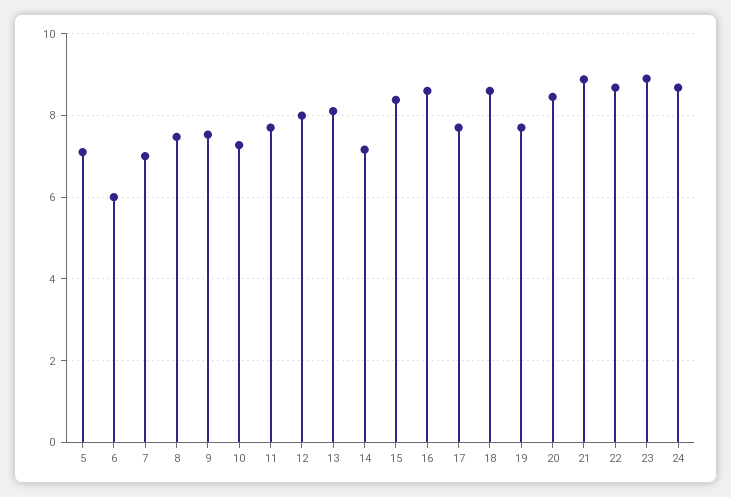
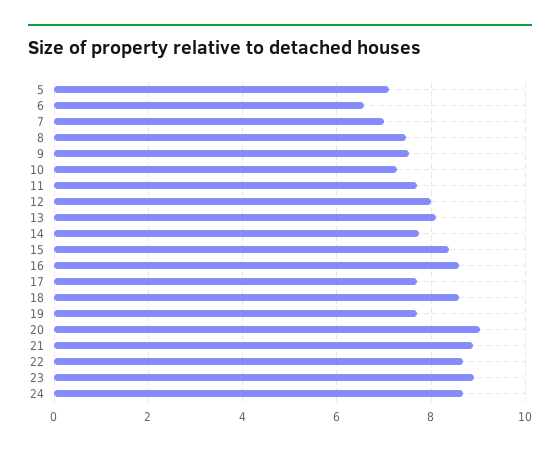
  {
    "5": 7.2,
-   "6": 6,
+   "6": 6.6,
    "7": 7,
    "8": 7.4,
    "9": 7.6,
    "10": 7.2,
    "11": 7.8,
    "12": 8,
    "13": 8.2,
-   "14": 7.2,
+   "14": 7.8,
    "15": 8.4,
    "16": 8.6,
    "17": 7.8,
    "18": 8.6,
    "19": 7.8,
-   "20": 8.4,
+   "20": 9,
    "21": 8.8,
    "22": 8.6,
    "23": 9,
    "24": 8.6
  }

